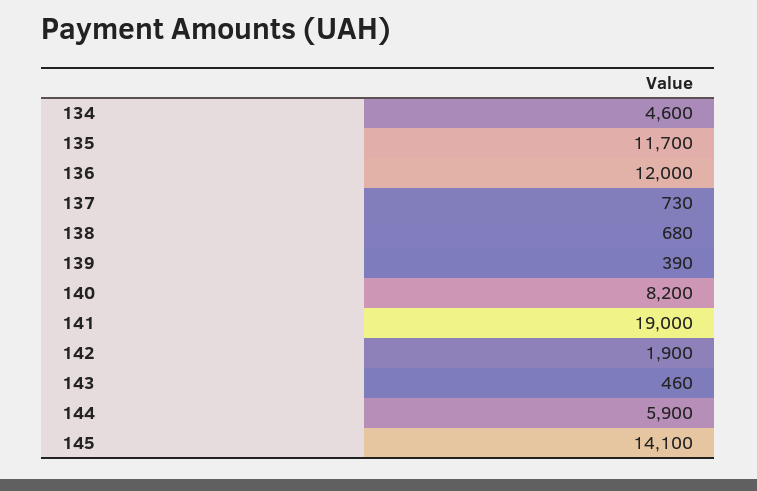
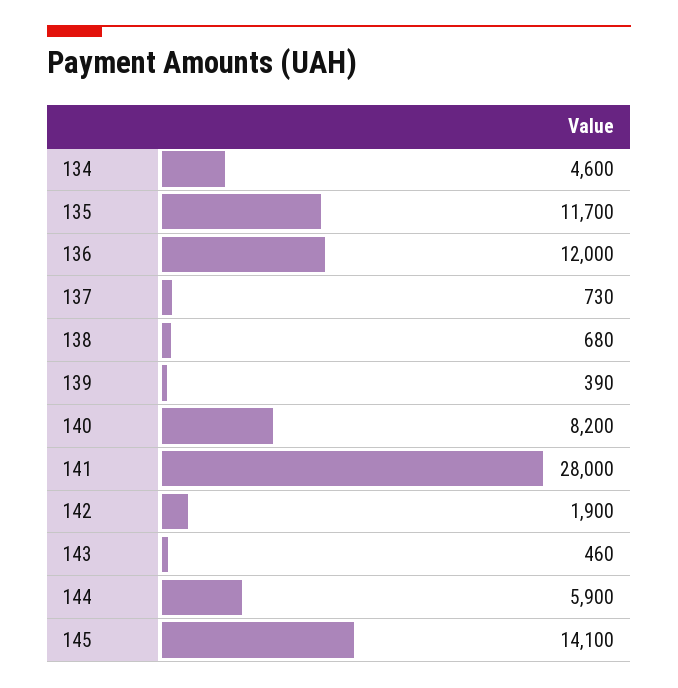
  {
    "134": 4600,
    "135": 11700,
    "136": 12000,
    "137": 730,
    "138": 680,
    "139": 390,
    "140": 8200,
-   "141": 19000,
+   "141": 28000,
    "142": 1900,
    "143": 460,
    "144": 5900,
    "145": 14100
  }

